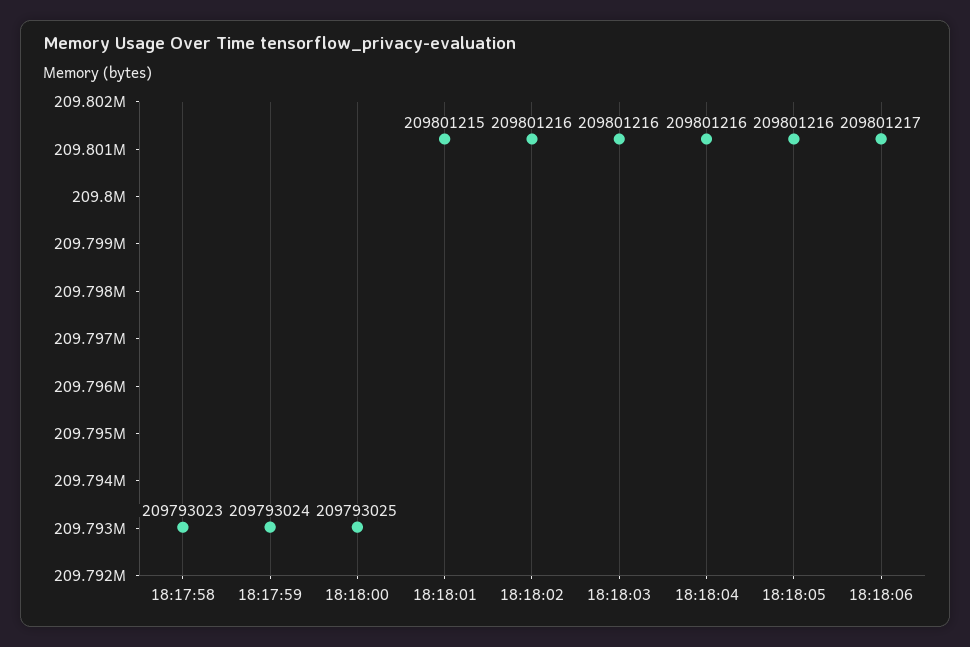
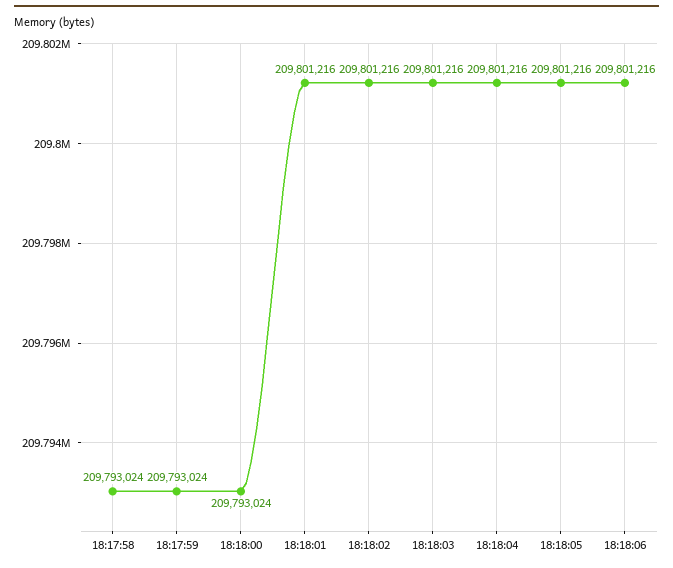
  {
-   "18:17:58": 209793023,
+   "18:17:58": 209793024,
    "18:17:59": 209793024,
-   "18:18:00": 209793025,
+   "18:18:00": 209793024,
-   "18:18:01": 209801215,
+   "18:18:01": 209801216,
    "18:18:02": 209801216,
    "18:18:03": 209801216,
    "18:18:04": 209801216,
    "18:18:05": 209801216,
-   "18:18:06": 209801217
+   "18:18:06": 209801216
  }

